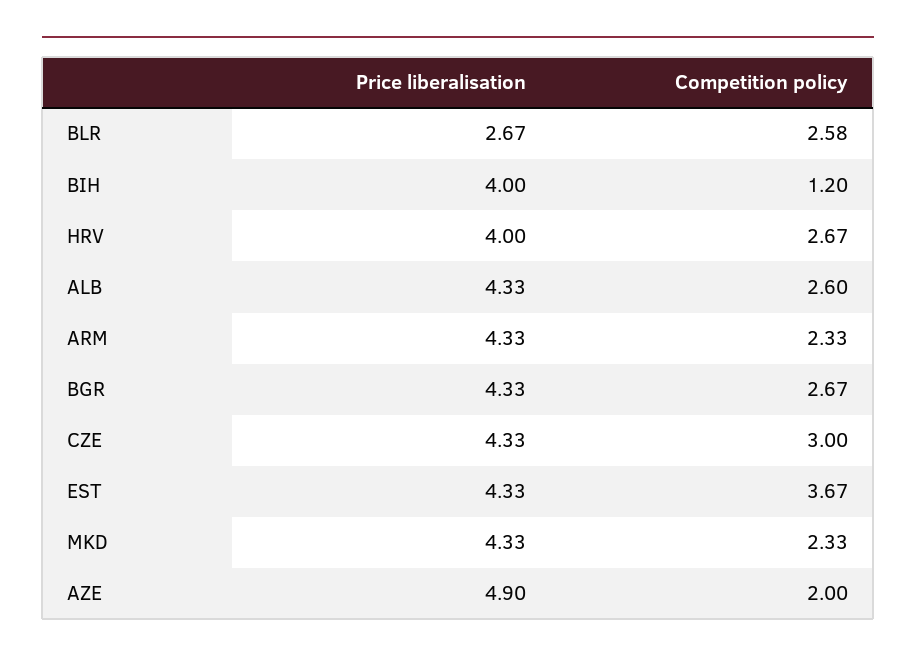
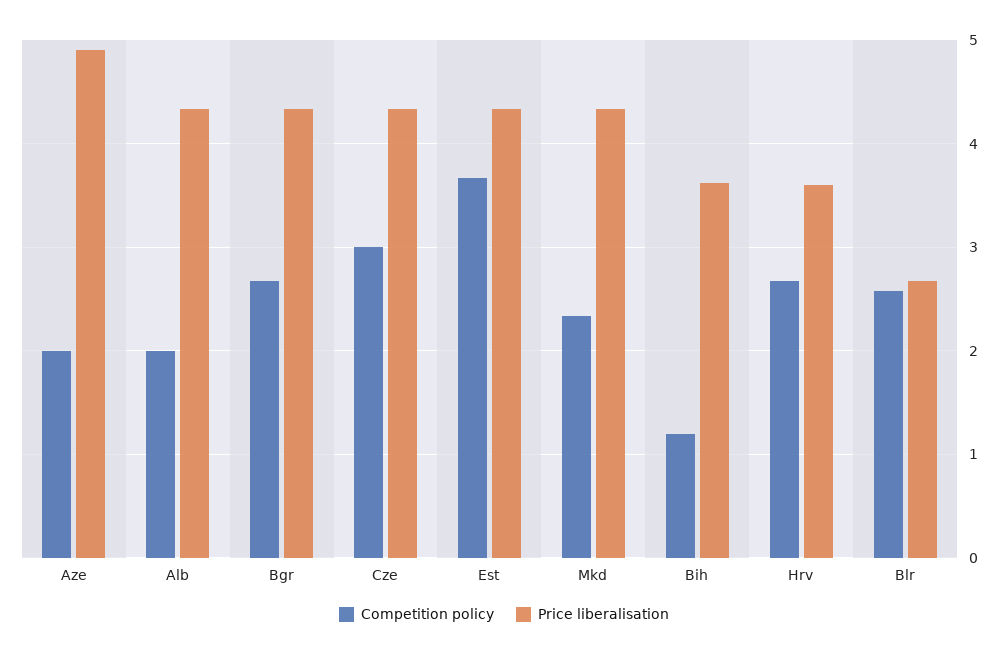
  {
    "Price liberalisation": {
      "BLR": 2.67,
-     "BIH": 4,
+     "BIH": 3.6,
-     "HRV": 4,
+     "HRV": 3.6,
      "ALB": 4.33,
-     "ARM": 4.33,
      "BGR": 4.33,
      "CZE": 4.33,
      "EST": 4.33,
      "MKD": 4.33,
      "AZE": 4.9
    },
    "Competition policy": {
      "BLR": 2.58,
      "BIH": 1.2,
      "HRV": 2.67,
-     "ALB": 2.6,
+     "ALB": 2,
-     "ARM": 2.33,
      "BGR": 2.67,
      "CZE": 3,
      "EST": 3.67,
      "MKD": 2.33,
      "AZE": 2
    }
  }

